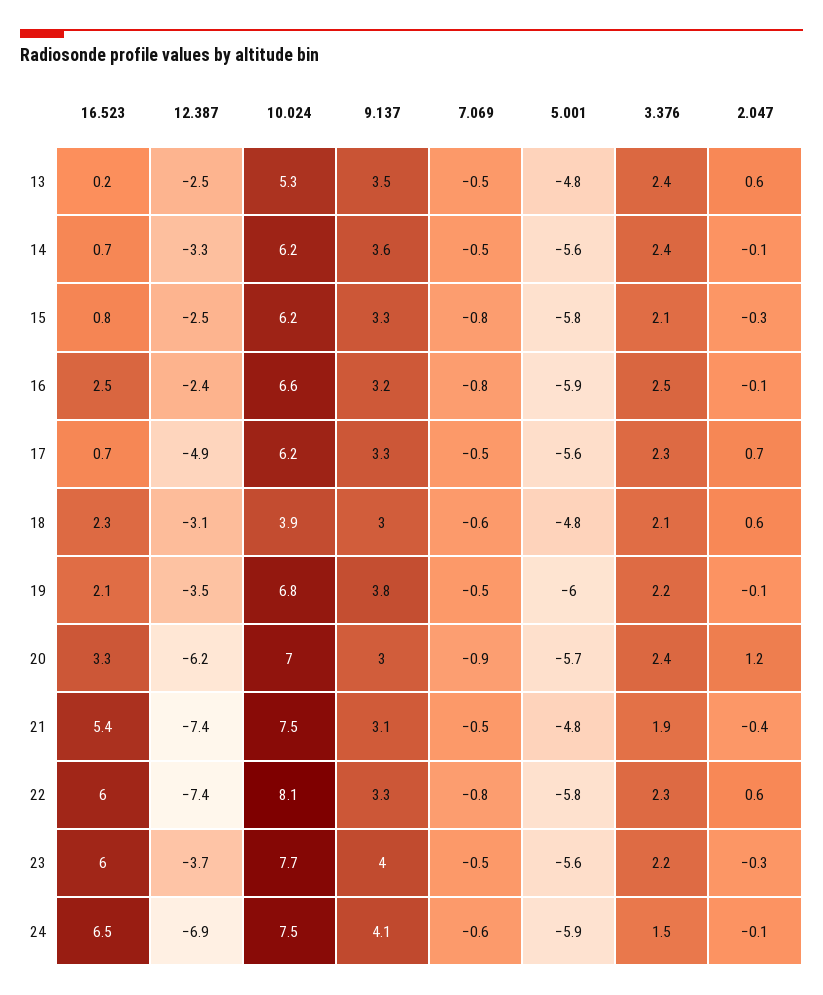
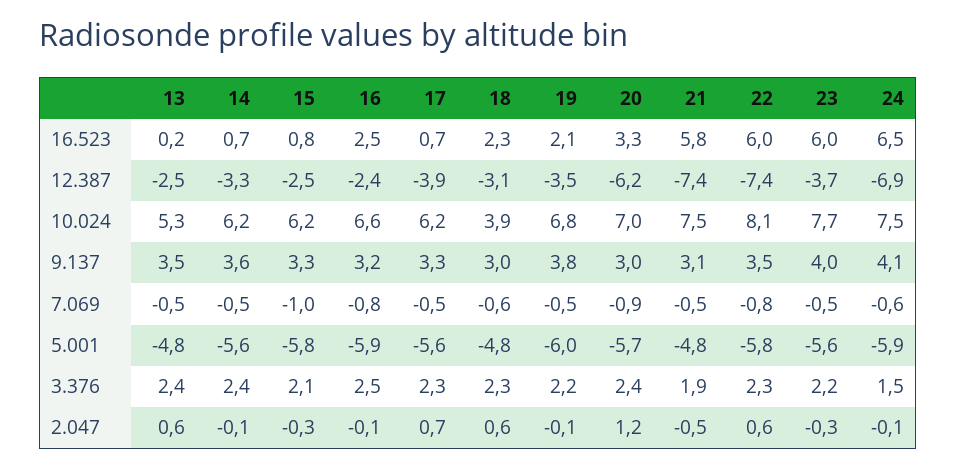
  {
    "16.523": {
      "13": 0.2,
      "14": 0.7,
      "15": 0.8,
      "16": 2.5,
      "17": 0.7,
      "18": 2.3,
      "19": 2.1,
      "20": 3.3,
-     "21": 5.4,
+     "21": 5.8,
      "22": 6,
      "23": 6,
      "24": 6.5
    },
    "12.387": {
      "13": -2.5,
      "14": -3.3,
      "15": -2.5,
      "16": -2.4,
-     "17": -4.9,
+     "17": -3.9,
      "18": -3.1,
      "19": -3.5,
      "20": -6.2,
      "21": -7.4,
      "22": -7.4,
      "23": -3.7,
      "24": -6.9
    },
    "10.024": {
      "13": 5.3,
      "14": 6.2,
      "15": 6.2,
      "16": 6.6,
      "17": 6.2,
      "18": 3.9,
      "19": 6.8,
      "20": 7,
      "21": 7.5,
      "22": 8.1,
      "23": 7.7,
      "24": 7.5
    },
    "9.137": {
      "13": 3.5,
      "14": 3.6,
      "15": 3.3,
      "16": 3.2,
      "17": 3.3,
      "18": 3,
      "19": 3.8,
      "20": 3,
      "21": 3.1,
-     "22": 3.3,
+     "22": 3.5,
      "23": 4,
      "24": 4.1
    },
    "7.069": {
      "13": -0.5,
      "14": -0.5,
-     "15": -0.8,
+     "15": -1,
      "16": -0.8,
      "17": -0.5,
      "18": -0.6,
      "19": -0.5,
      "20": -0.9,
      "21": -0.5,
      "22": -0.8,
      "23": -0.5,
      "24": -0.6
    },
    "5.001": {
      "13": -4.8,
      "14": -5.6,
      "15": -5.8,
      "16": -5.9,
      "17": -5.6,
      "18": -4.8,
      "19": -6,
      "20": -5.7,
      "21": -4.8,
      "22": -5.8,
      "23": -5.6,
      "24": -5.9
    },
    "3.376": {
      "13": 2.4,
      "14": 2.4,
      "15": 2.1,
      "16": 2.5,
      "17": 2.3,
-     "18": 2.1,
+     "18": 2.3,
      "19": 2.2,
      "20": 2.4,
      "21": 1.9,
      "22": 2.3,
      "23": 2.2,
      "24": 1.5
    },
    "2.047": {
      "13": 0.6,
      "14": -0.1,
      "15": -0.3,
      "16": -0.1,
      "17": 0.7,
      "18": 0.6,
      "19": -0.1,
      "20": 1.2,
-     "21": -0.4,
+     "21": -0.5,
      "22": 0.6,
      "23": -0.3,
      "24": -0.1
    }
  }

